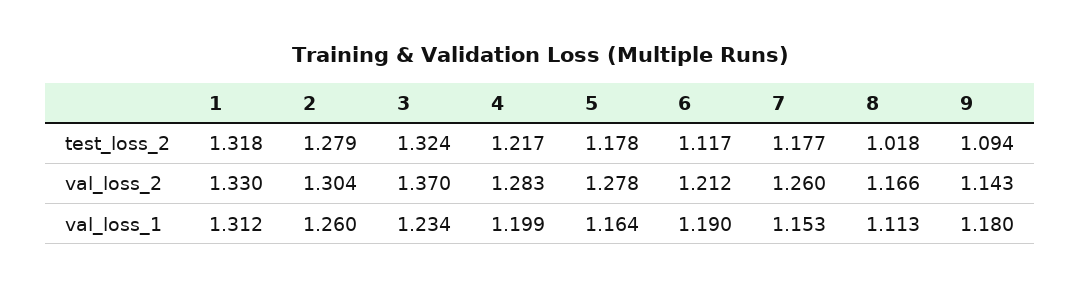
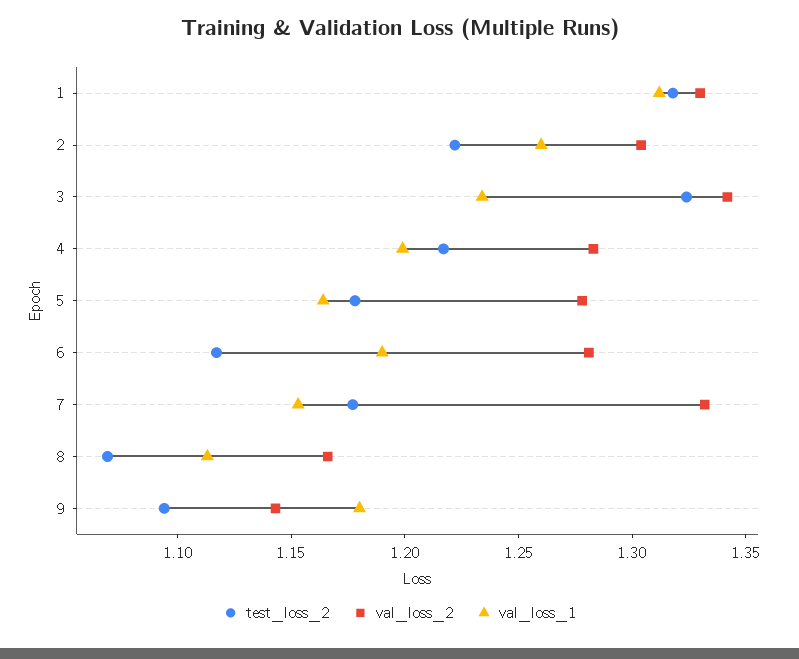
  {
    "test_loss_2": {
      "1": 1.318,
-     "2": 1.279,
+     "2": 1.22,
      "3": 1.324,
      "4": 1.217,
      "5": 1.178,
      "6": 1.117,
      "7": 1.177,
-     "8": 1.018,
+     "8": 1.07,
      "9": 1.094
    },
    "val_loss_2": {
      "1": 1.33,
      "2": 1.304,
-     "3": 1.37,
+     "3": 1.34,
      "4": 1.283,
      "5": 1.278,
-     "6": 1.212,
+     "6": 1.28,
-     "7": 1.26,
+     "7": 1.33,
      "8": 1.166,
      "9": 1.143
    },
    "val_loss_1": {
      "1": 1.312,
      "2": 1.26,
      "3": 1.234,
      "4": 1.199,
      "5": 1.164,
      "6": 1.19,
      "7": 1.153,
      "8": 1.113,
      "9": 1.18
    }
  }

